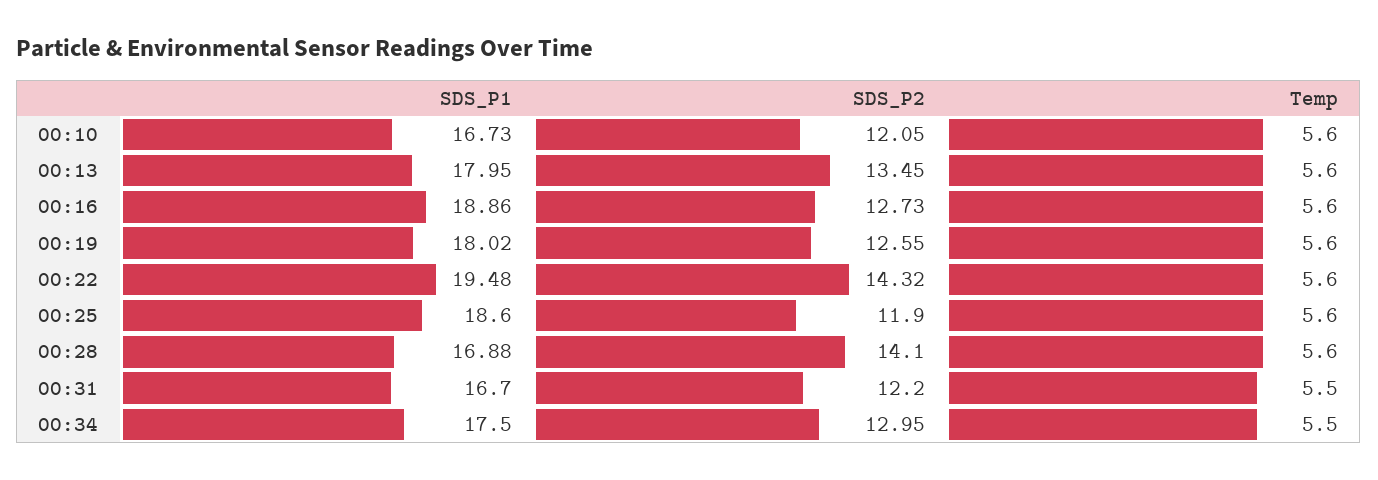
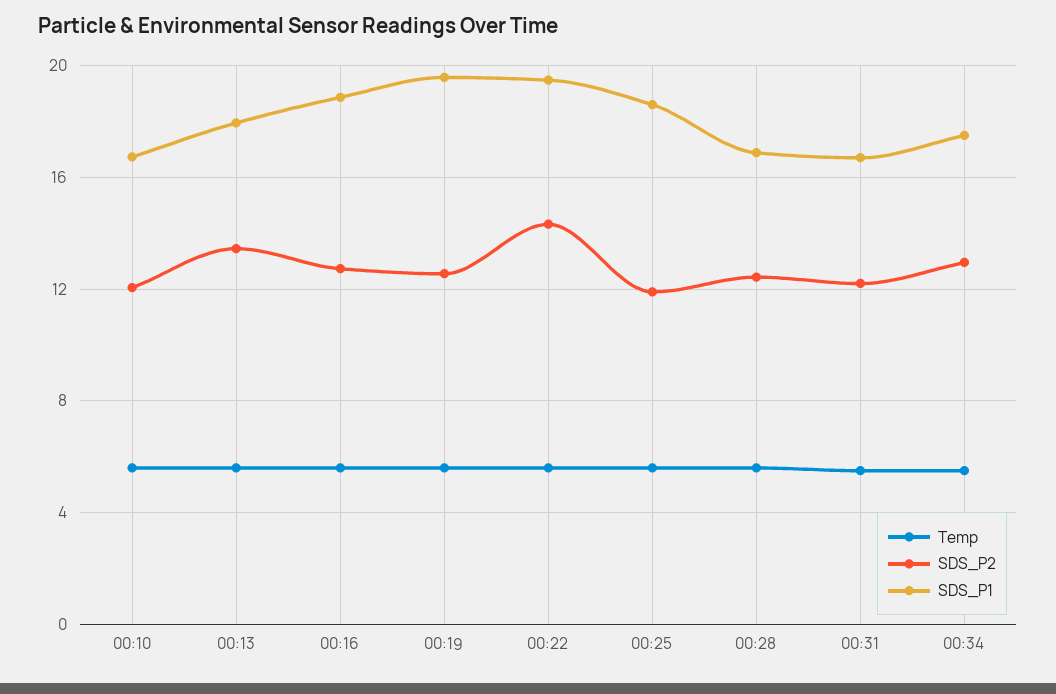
  {
    "SDS_P1": {
      "00:10": 16.73,
      "00:13": 17.95,
      "00:16": 18.86,
-     "00:19": 18.02,
+     "00:19": 19.5,
      "00:22": 19.48,
      "00:25": 18.6,
      "00:28": 16.88,
      "00:31": 16.7,
      "00:34": 17.5
    },
    "SDS_P2": {
      "00:10": 12.05,
      "00:13": 13.45,
      "00:16": 12.73,
      "00:19": 12.55,
      "00:22": 14.32,
      "00:25": 11.9,
-     "00:28": 14.1,
+     "00:28": 12.5,
      "00:31": 12.2,
      "00:34": 12.95
    },
    "Temp": {
      "00:10": 5.6,
      "00:13": 5.6,
      "00:16": 5.6,
      "00:19": 5.6,
      "00:22": 5.6,
      "00:25": 5.6,
      "00:28": 5.6,
      "00:31": 5.5,
      "00:34": 5.5
    }
  }

